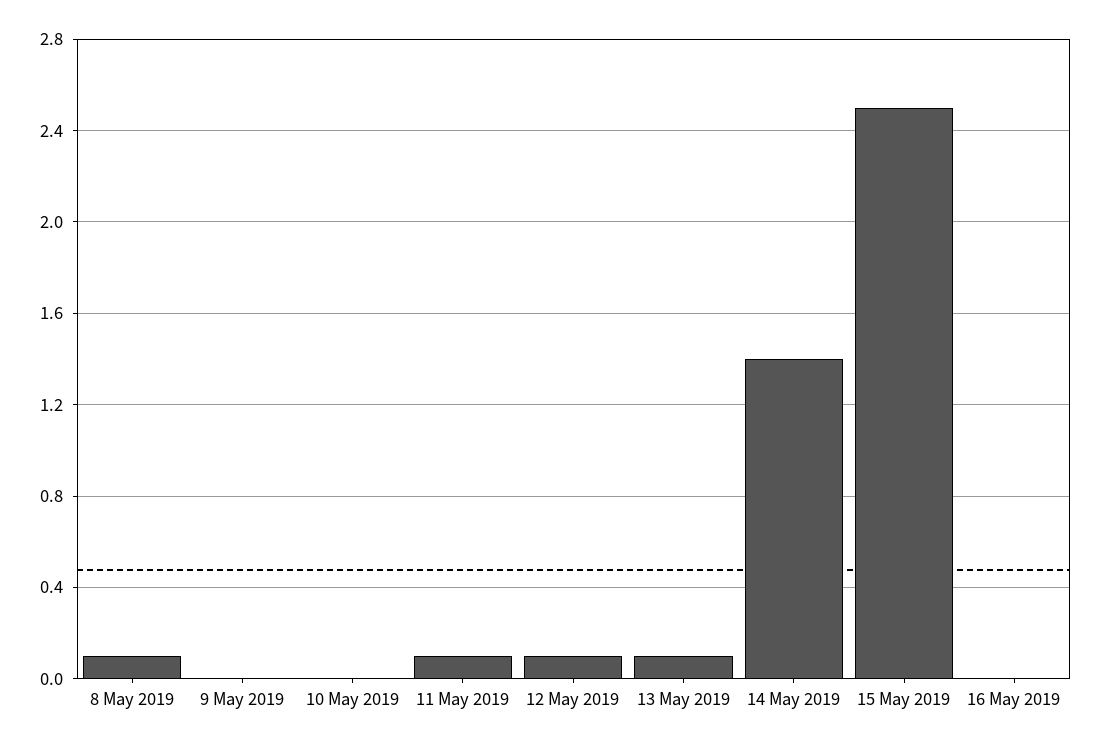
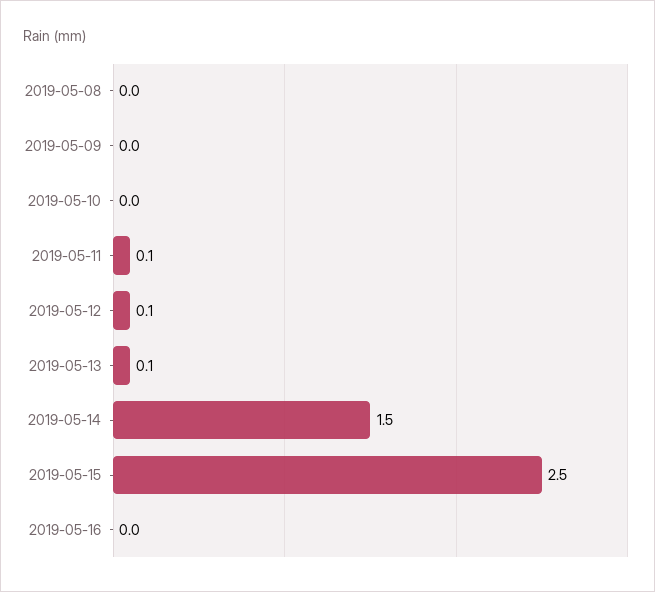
  {
-   "8 May 2019": 0.1,
+   "8 May 2019": 0,
    "9 May 2019": 0,
    "10 May 2019": 0,
    "11 May 2019": 0.1,
    "12 May 2019": 0.1,
    "13 May 2019": 0.1,
-   "14 May 2019": 1.4,
+   "14 May 2019": 1.5,
    "15 May 2019": 2.5,
    "16 May 2019": 0
  }

